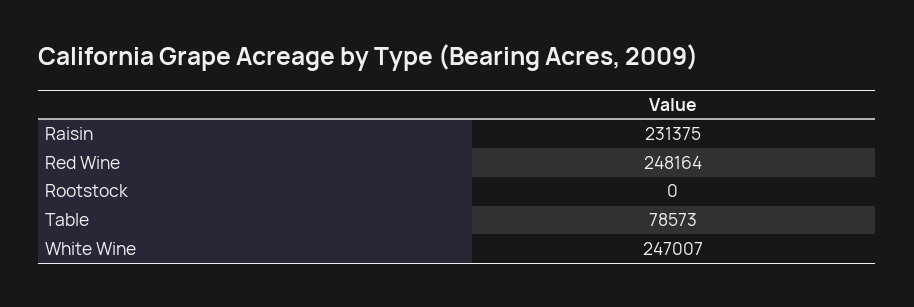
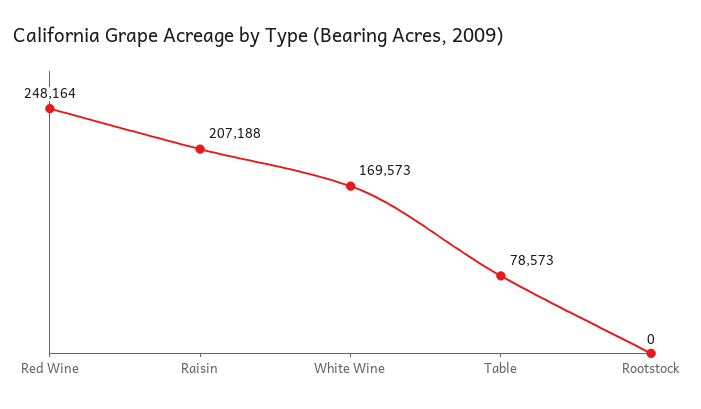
  {
-   "Raisin": 231375,
+   "Raisin": 207188,
    "Red Wine": 248164,
    "Rootstock": 0,
    "Table": 78573,
-   "White Wine": 247007
+   "White Wine": 169573
  }

